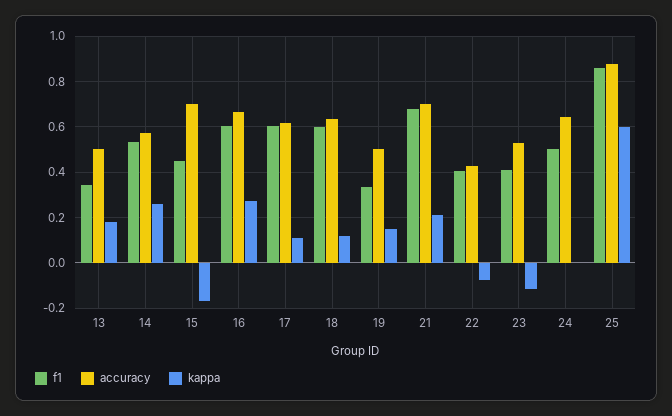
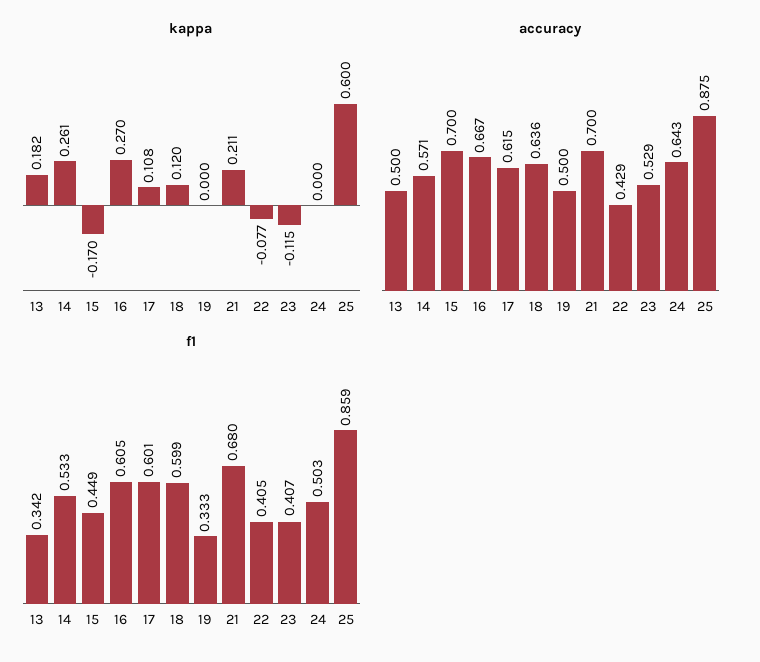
  {
    "f1": {
      "13": 0.342,
      "14": 0.533,
      "15": 0.449,
      "16": 0.605,
      "17": 0.601,
      "18": 0.599,
      "19": 0.333,
      "21": 0.68,
      "22": 0.405,
      "23": 0.407,
      "24": 0.503,
      "25": 0.859
    },
    "accuracy": {
      "13": 0.5,
      "14": 0.571,
      "15": 0.7,
      "16": 0.667,
      "17": 0.615,
      "18": 0.636,
      "19": 0.5,
      "21": 0.7,
      "22": 0.429,
      "23": 0.529,
      "24": 0.643,
      "25": 0.875
    },
    "kappa": {
      "13": 0.182,
      "14": 0.261,
      "15": -0.17,
      "16": 0.27,
      "17": 0.108,
      "18": 0.12,
-     "19": 0.15,
+     "19": 0,
      "21": 0.211,
      "22": -0.077,
      "23": -0.115,
      "24": 0,
      "25": 0.6
    }
  }

